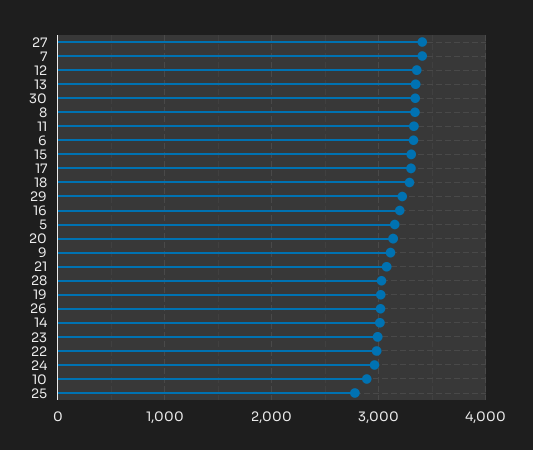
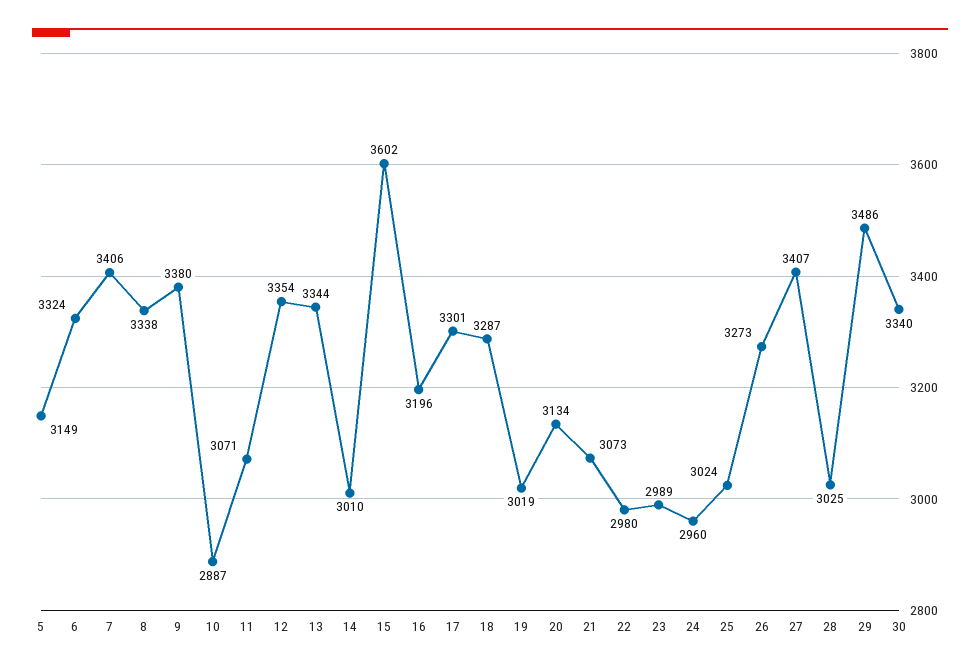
  {
    "27": 3407,
    "7": 3406,
    "12": 3354,
    "13": 3344,
    "30": 3340,
    "8": 3338,
-   "11": 3300,
+   "11": 3071,
    "6": 3324,
-   "15": 3300,
+   "15": 3602,
    "17": 3301,
    "18": 3287,
-   "29": 3200,
+   "29": 3486,
    "16": 3196,
    "5": 3149,
    "20": 3134,
-   "9": 3100,
+   "9": 3380,
    "21": 3073,
    "28": 3025,
    "19": 3019,
-   "26": 3000,
+   "26": 3273,
    "14": 3010,
    "23": 2989,
    "22": 2980,
    "24": 2960,
    "10": 2887,
-   "25": 2800
+   "25": 3024
  }

